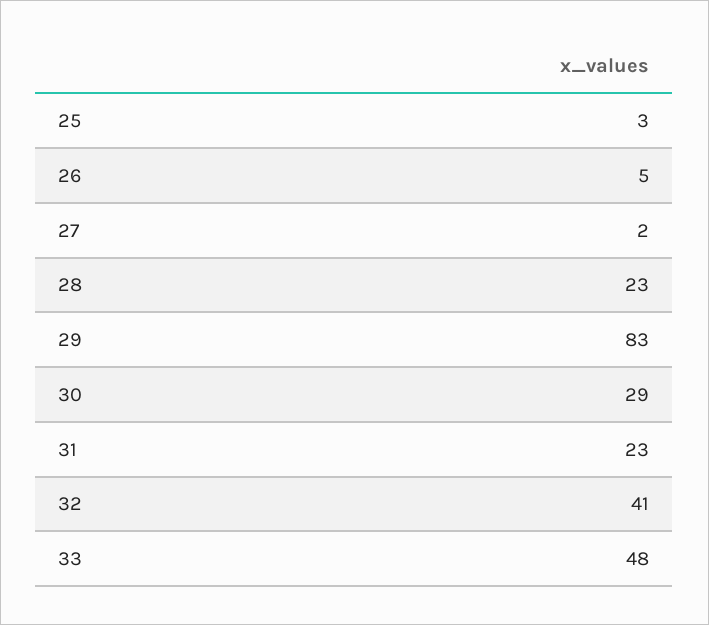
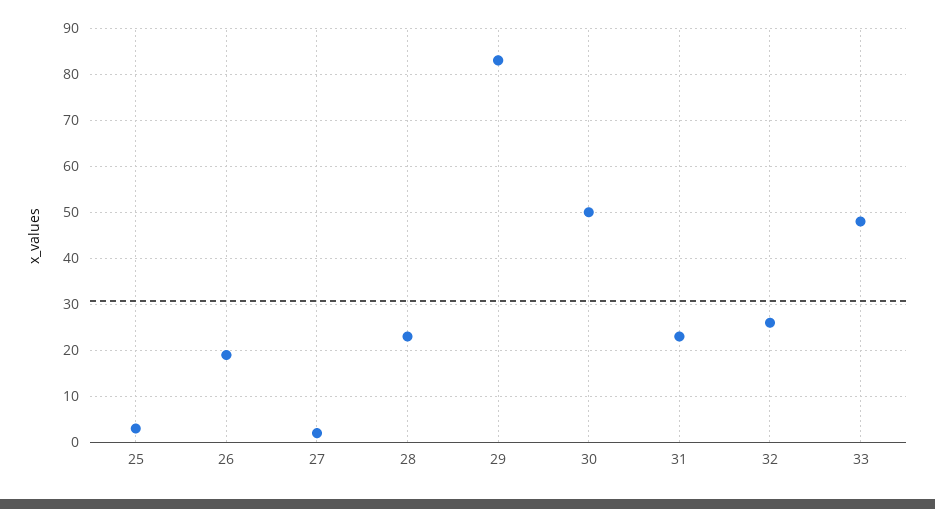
  {
    "25": 3,
-   "26": 5,
+   "26": 20,
    "27": 2,
    "28": 23,
    "29": 83,
-   "30": 29,
+   "30": 50,
    "31": 23,
-   "32": 41,
+   "32": 25,
    "33": 48
  }

